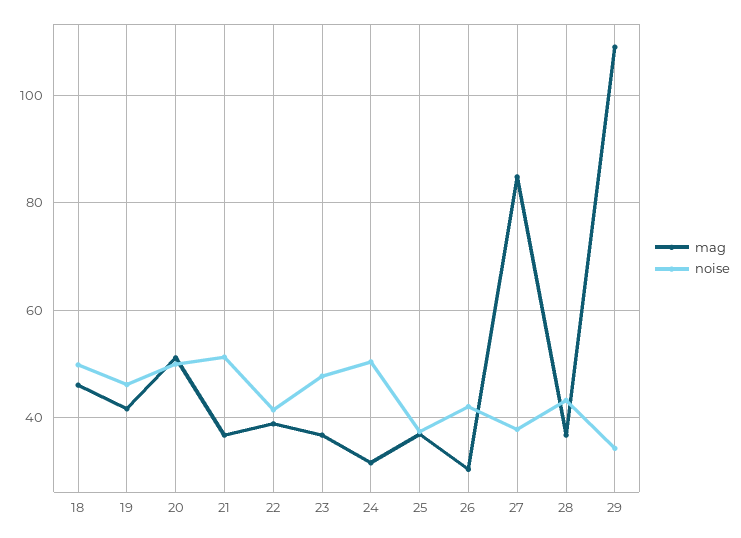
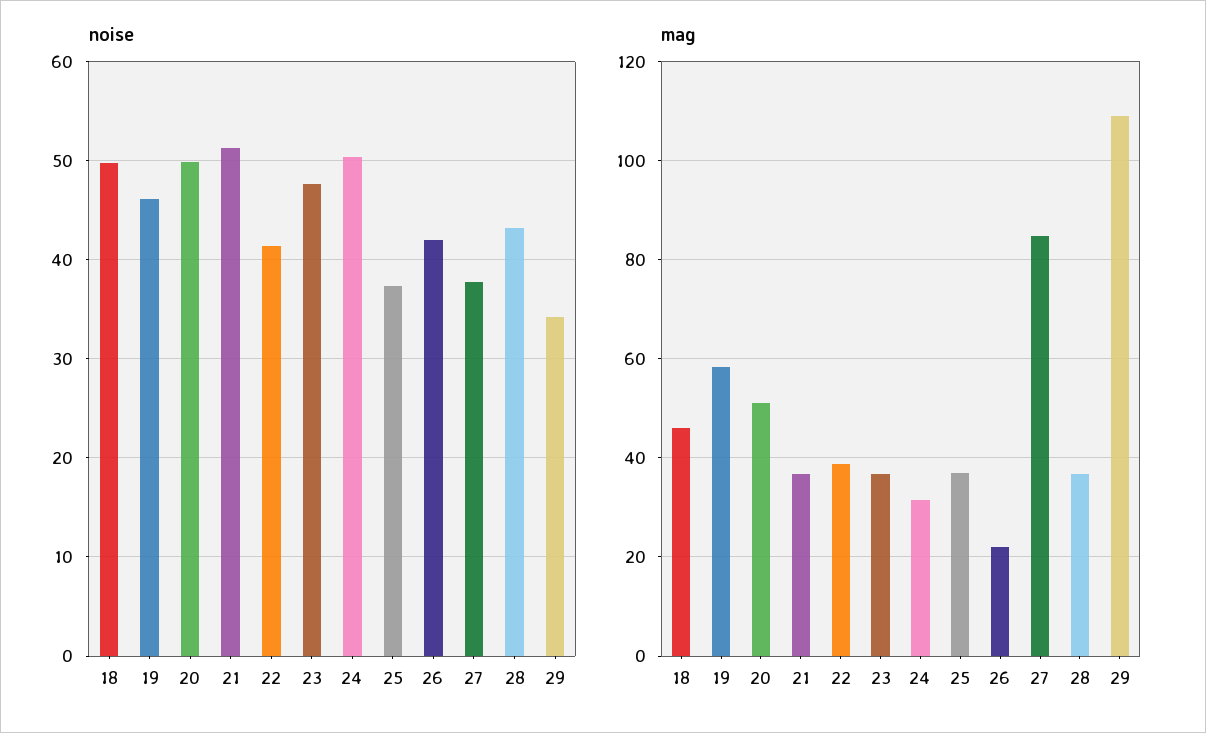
  {
    "mag": {
      "18": 46,
-     "19": 42,
+     "19": 58,
      "20": 52,
      "21": 36,
      "22": 38,
      "23": 36,
      "24": 32,
      "25": 36,
-     "26": 30,
+     "26": 22,
      "27": 84,
      "28": 36,
      "29": 110
    },
    "noise": {
      "18": 50,
      "19": 46,
      "20": 50,
      "21": 51,
      "22": 41,
      "23": 48,
      "24": 50,
      "25": 37,
      "26": 42,
      "27": 38,
      "28": 43,
      "29": 34
    }
  }

